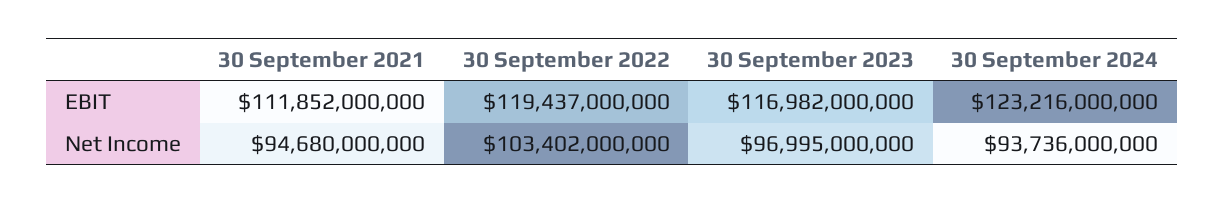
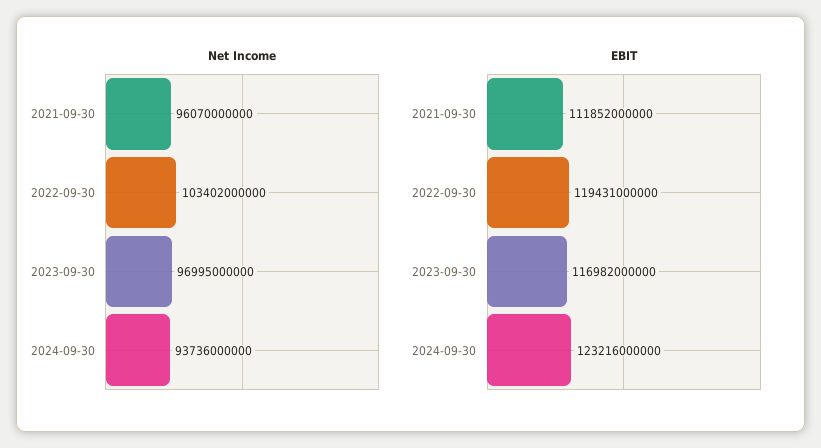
  {
    "EBIT": {
      "30 September 2021": 111852000000,
-     "30 September 2022": 119437000000,
+     "30 September 2022": 119431000000,
      "30 September 2023": 116982000000,
      "30 September 2024": 123216000000
    },
    "Net Income": {
-     "30 September 2021": 94680000000,
+     "30 September 2021": 96070000000,
      "30 September 2022": 103402000000,
      "30 September 2023": 96995000000,
      "30 September 2024": 93736000000
    }
  }

